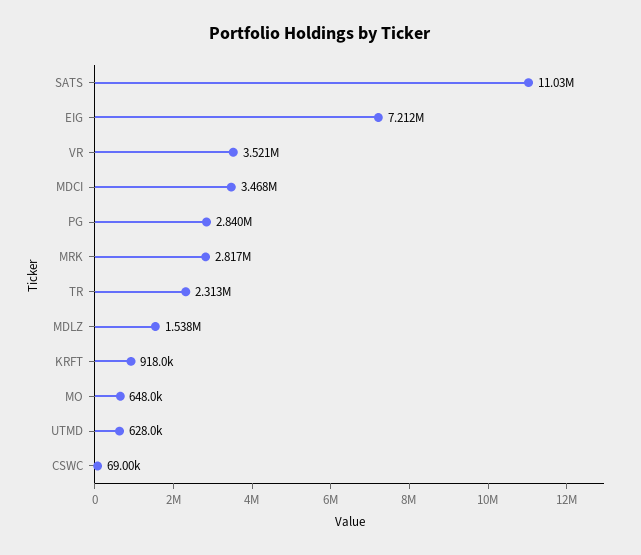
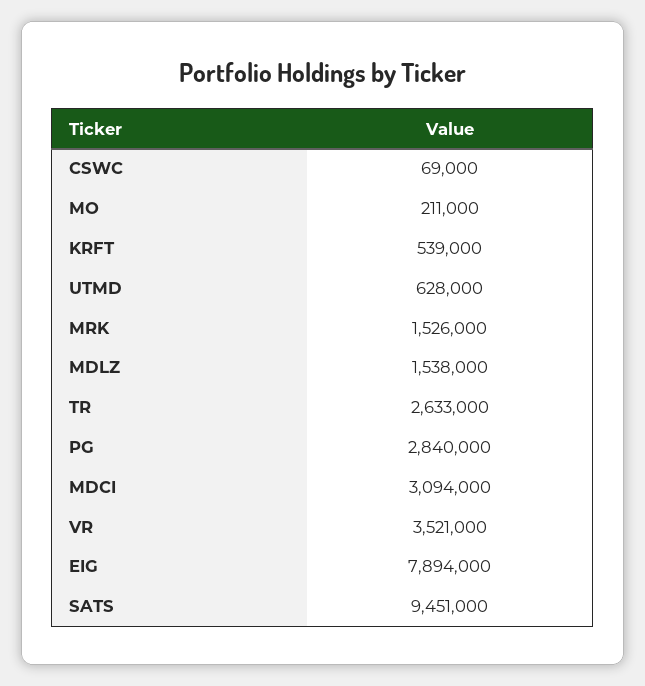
  {
-   "SATS": 11030000,
+   "SATS": 9451000,
-   "EIG": 7212000,
+   "EIG": 7894000,
    "VR": 3521000,
-   "MDCI": 3468000,
+   "MDCI": 3094000,
    "PG": 2840000,
-   "MRK": 2817000,
+   "MRK": 1526000,
-   "TR": 2313000,
+   "TR": 2633000,
    "MDLZ": 1538000,
-   "KRFT": 918000,
+   "KRFT": 539000,
-   "MO": 648000,
+   "MO": 211000,
    "UTMD": 628000,
    "CSWC": 69000
  }

